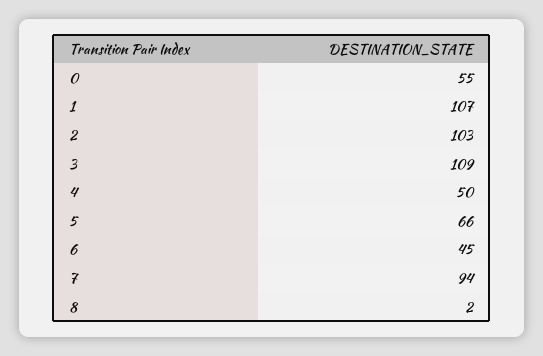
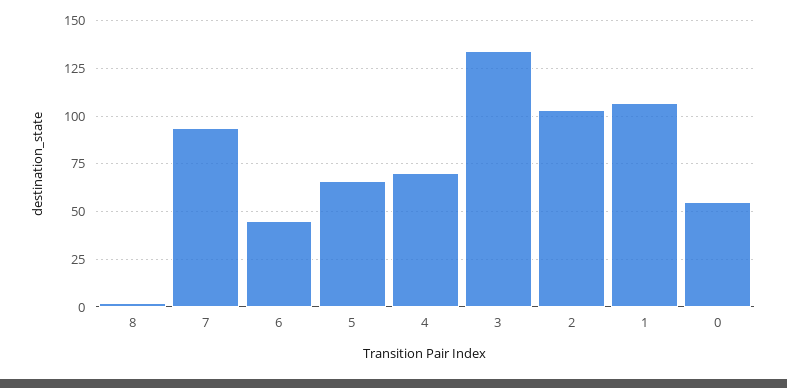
  {
    "0": 55,
    "1": 107,
    "2": 103,
-   "3": 109,
+   "3": 135,
-   "4": 50,
+   "4": 70,
    "5": 66,
    "6": 45,
    "7": 94,
    "8": 2
  }

